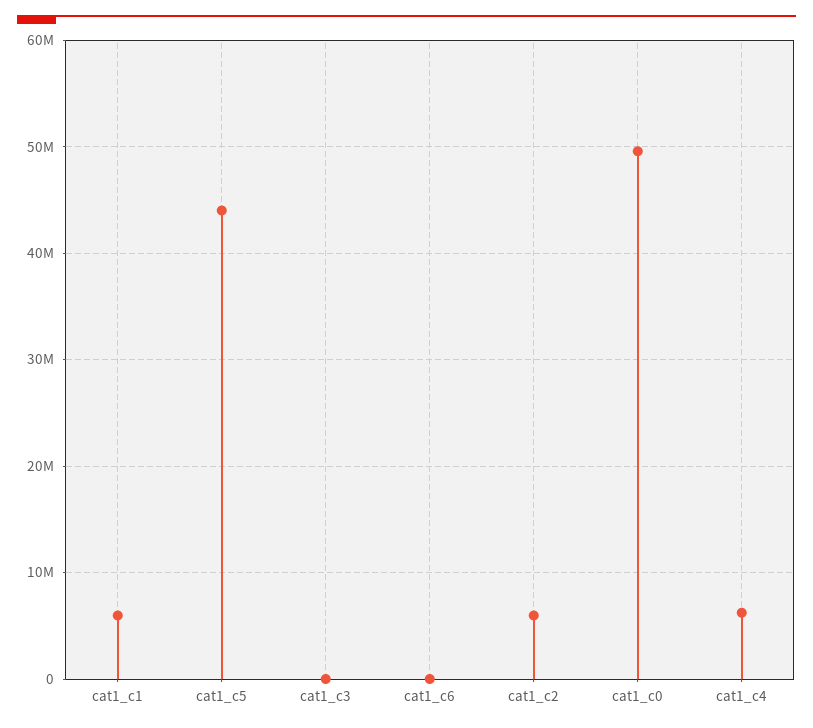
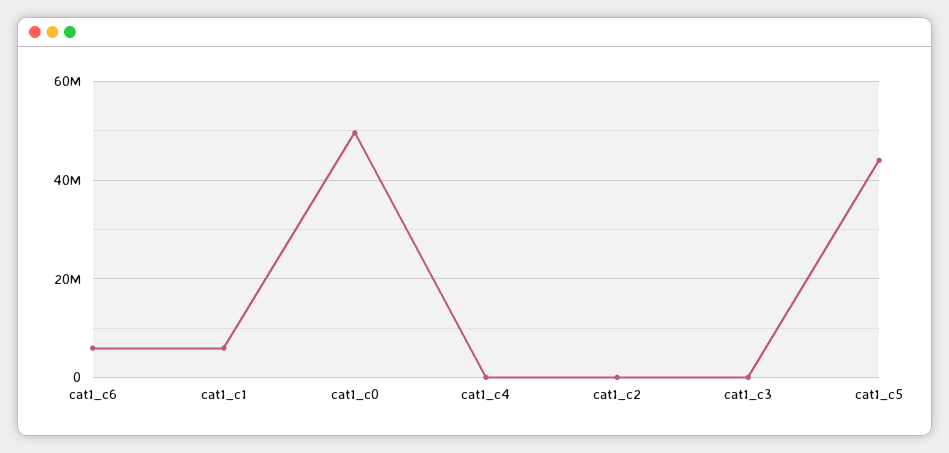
  {
    "cat1_c1": 6000000,
    "cat1_c5": 44000000,
    "cat1_c3": 0,
-   "cat1_c6": 0,
+   "cat1_c6": 6000000,
-   "cat1_c2": 6000000,
+   "cat1_c2": 0,
    "cat1_c0": 50000000,
-   "cat1_c4": 6000000
+   "cat1_c4": 0
  }

